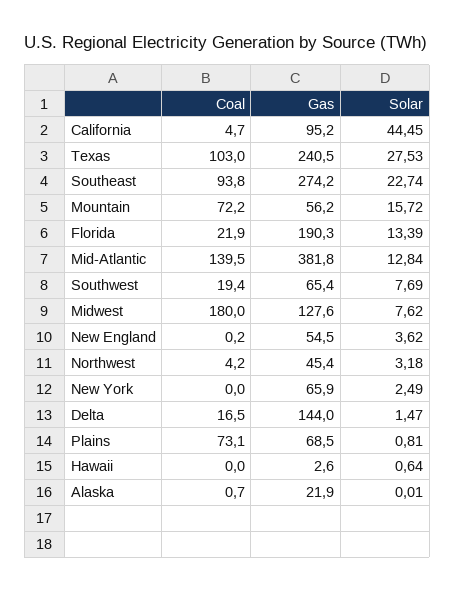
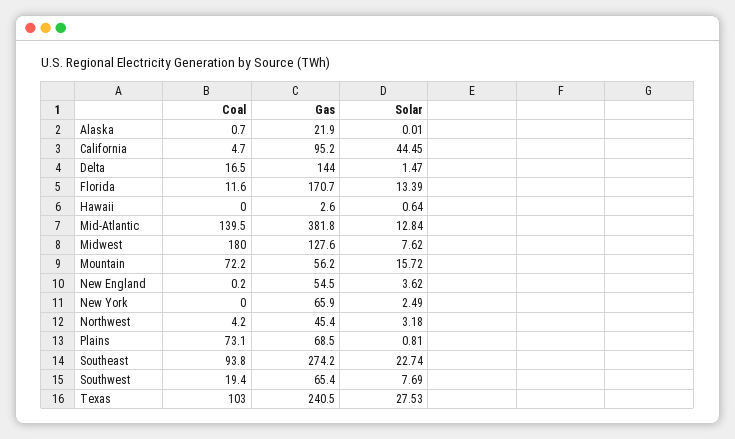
  {
    "Coal": {
      "California": 4.7,
      "Texas": 103,
      "Southeast": 93.8,
      "Mountain": 72.2,
-     "Florida": 21.9,
+     "Florida": 11.6,
      "Mid-Atlantic": 139.5,
      "Southwest": 19.4,
      "Midwest": 180,
      "New England": 0.2,
      "Northwest": 4.2,
      "New York": 0,
      "Delta": 16.5,
      "Plains": 73.1,
      "Hawaii": 0,
      "Alaska": 0.7
    },
    "Gas": {
      "California": 95.2,
      "Texas": 240.5,
      "Southeast": 274.2,
      "Mountain": 56.2,
-     "Florida": 190.3,
+     "Florida": 170.7,
      "Mid-Atlantic": 381.8,
      "Southwest": 65.4,
      "Midwest": 127.6,
      "New England": 54.5,
      "Northwest": 45.4,
      "New York": 65.9,
      "Delta": 144,
      "Plains": 68.5,
      "Hawaii": 2.6,
      "Alaska": 21.9
    },
    "Solar": {
      "California": 44.45,
      "Texas": 27.53,
      "Southeast": 22.74,
      "Mountain": 15.72,
      "Florida": 13.39,
      "Mid-Atlantic": 12.84,
      "Southwest": 7.69,
      "Midwest": 7.62,
      "New England": 3.62,
      "Northwest": 3.18,
      "New York": 2.49,
      "Delta": 1.47,
      "Plains": 0.81,
      "Hawaii": 0.64,
      "Alaska": 0.01
    }
  }

